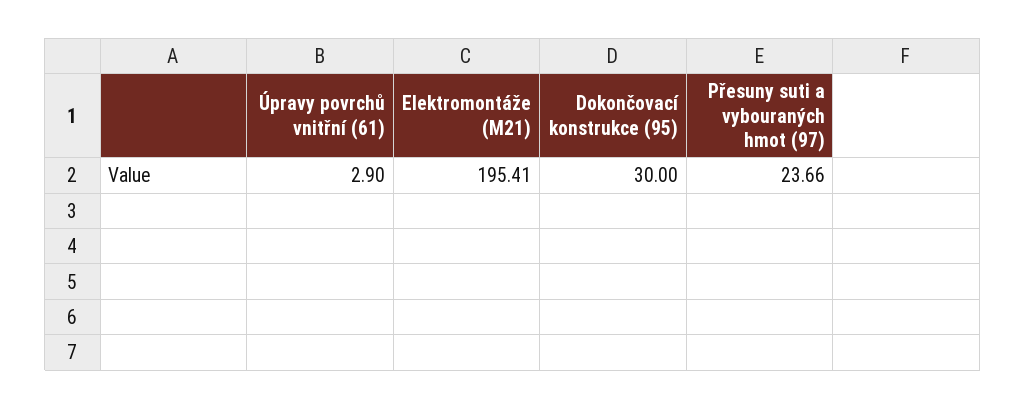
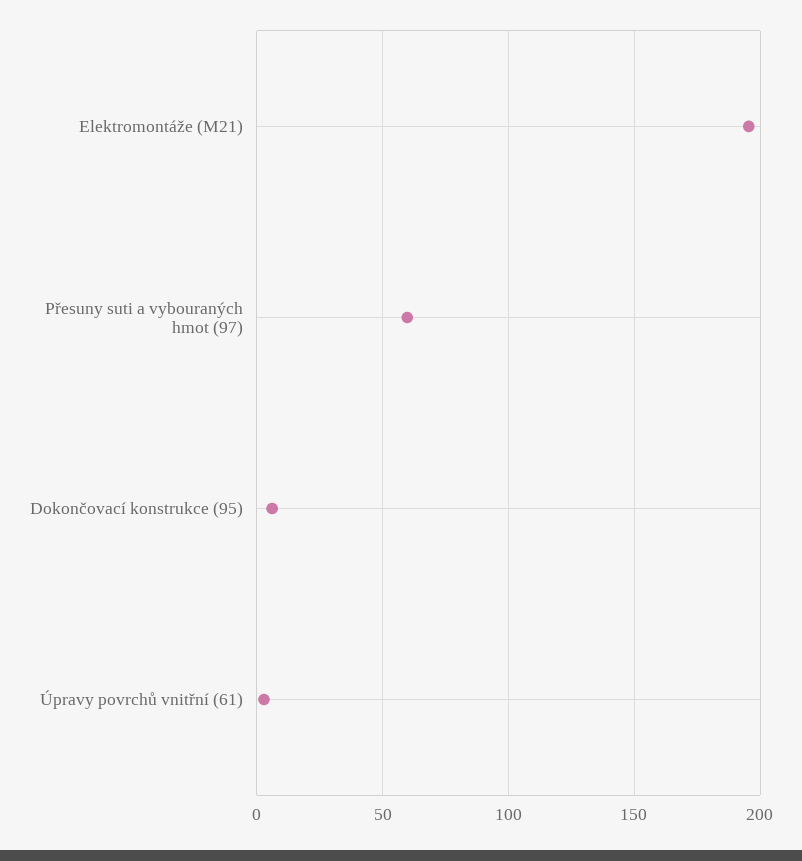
  {
    "Úpravy povrchů vnitřní (61)": 2.9,
    "Elektromontáže (M21)": 195.41,
-   "Dokončovací konstrukce (95)": 30,
+   "Dokončovací konstrukce (95)": 5,
-   "Přesuny suti a vybouraných hmot (97)": 23.66
+   "Přesuny suti a vybouraných hmot (97)": 60
  }

